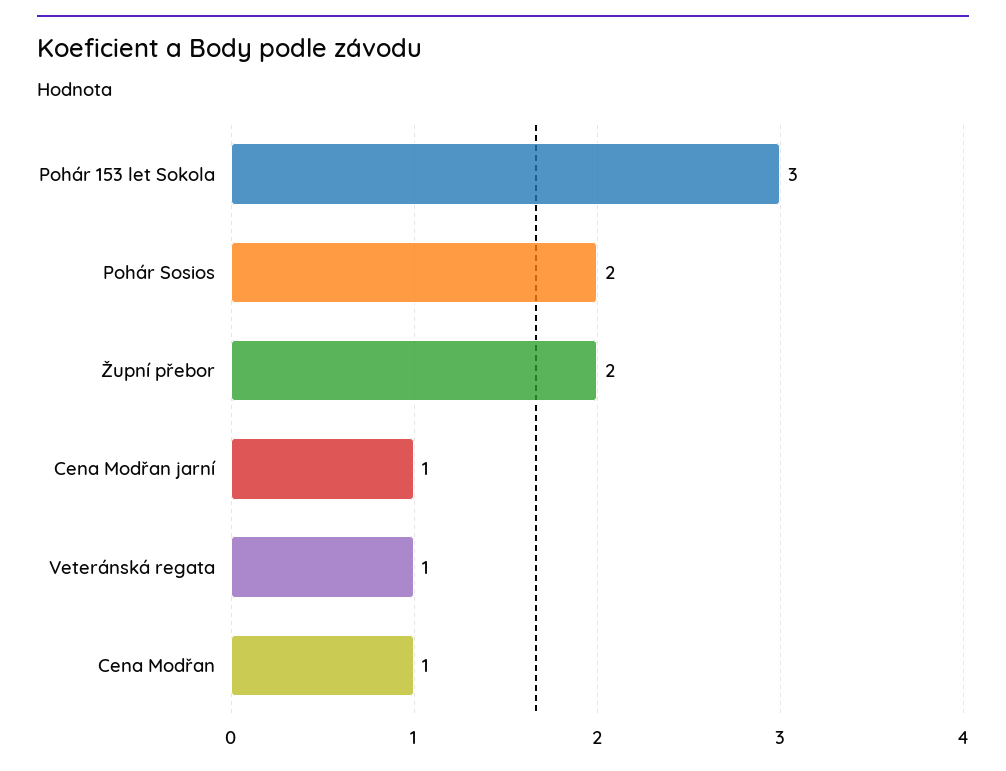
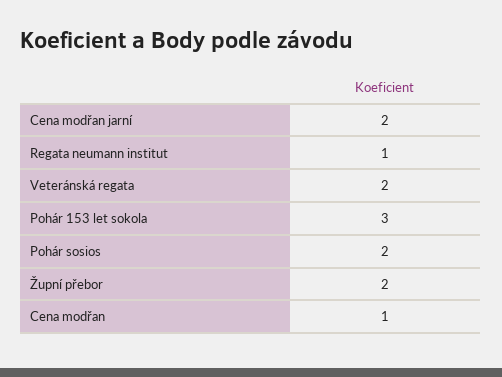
  {
    "Pohár 153 let Sokola": 3,
    "Pohár Sosios": 2,
    "Župní přebor": 2,
-   "Cena Modřan jarní": 1,
+   "Cena Modřan jarní": 2,
-   "Veteránská regata": 1,
+   "Veteránská regata": 2,
-   "Cena Modřan": 1
+   "Cena Modřan": 1,
+   "Regata neumann institut": 1
  }

